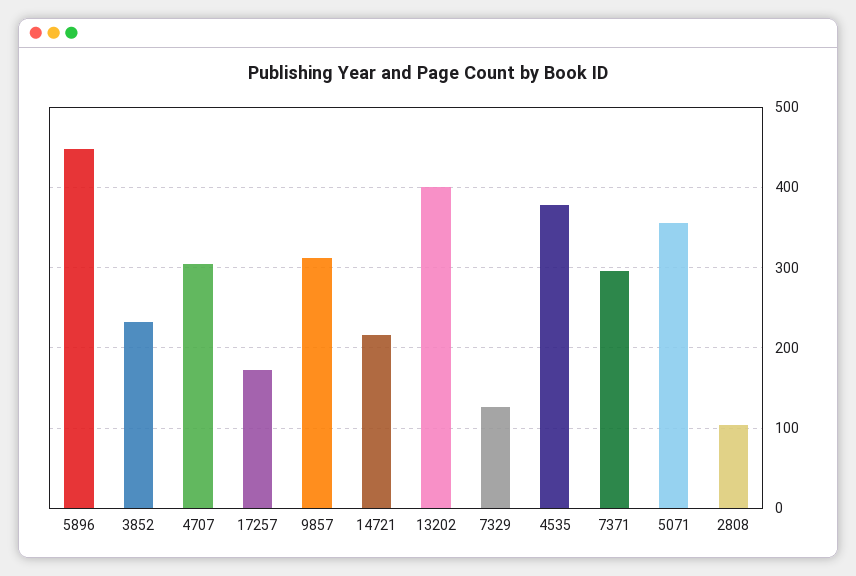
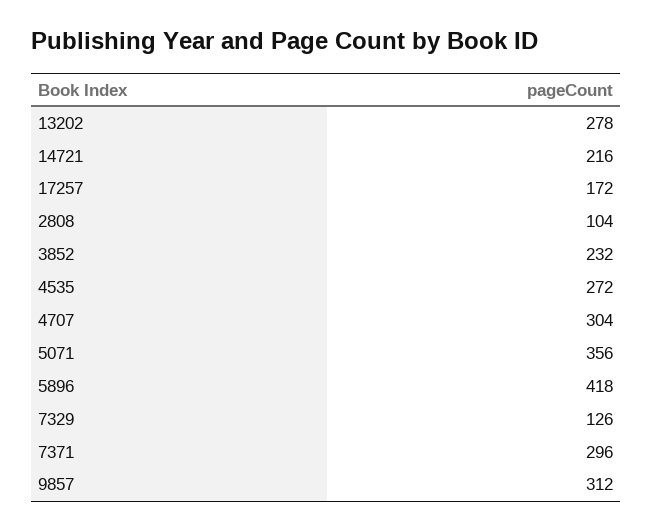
  {
-   "5896": 450,
+   "5896": 418,
    "3852": 232,
    "4707": 304,
    "17257": 172,
    "9857": 312,
    "14721": 216,
-   "13202": 400,
+   "13202": 278,
    "7329": 126,
-   "4535": 380,
+   "4535": 272,
    "7371": 296,
    "5071": 356,
    "2808": 104
  }

